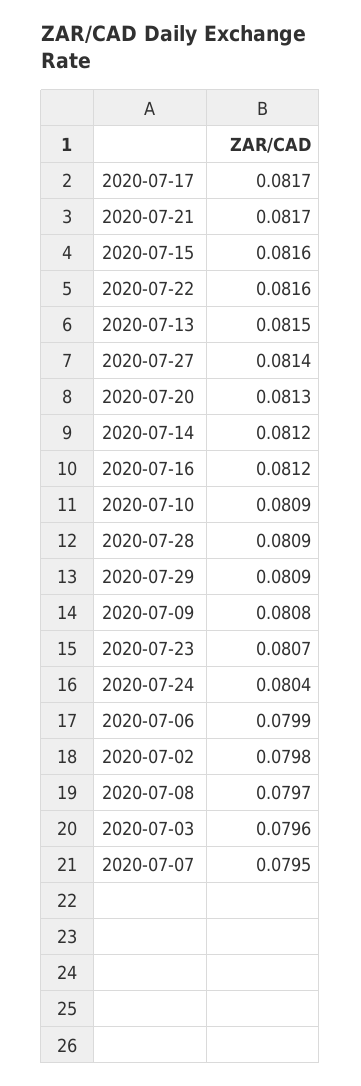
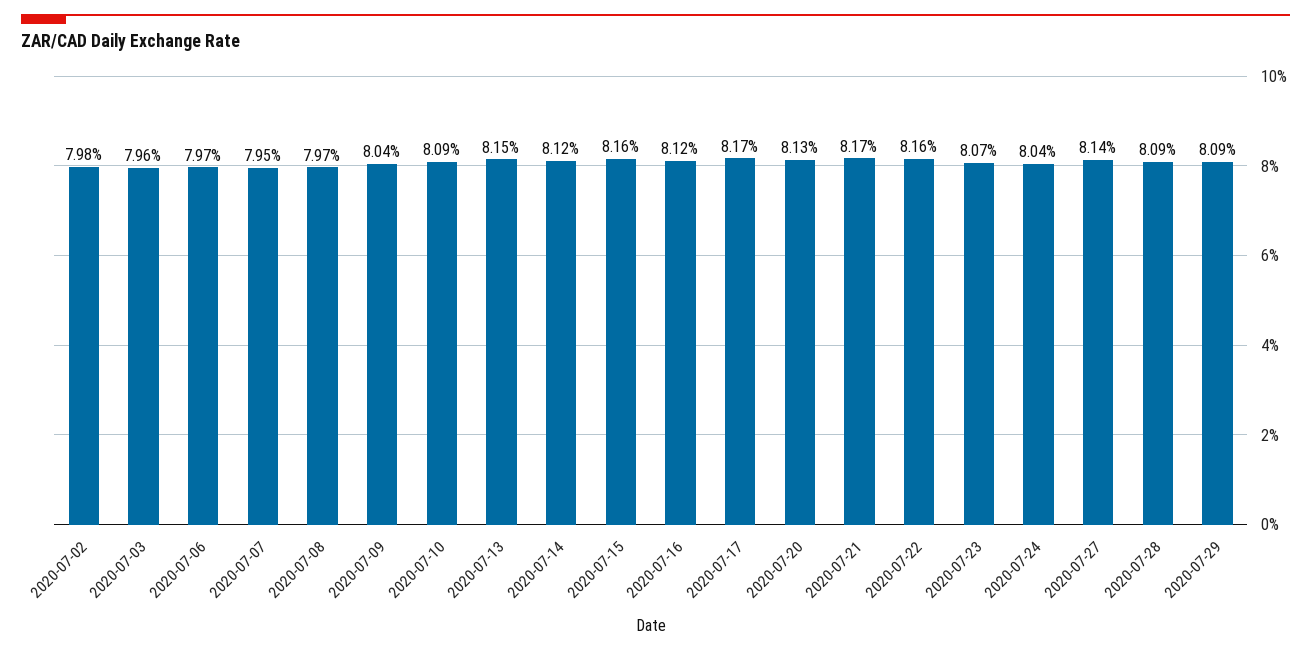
  {
    "2020-07-17": 0.0817,
    "2020-07-21": 0.0817,
    "2020-07-15": 0.0816,
    "2020-07-22": 0.0816,
    "2020-07-13": 0.0815,
    "2020-07-27": 0.0814,
    "2020-07-20": 0.0813,
    "2020-07-14": 0.0812,
    "2020-07-16": 0.0812,
    "2020-07-10": 0.0809,
    "2020-07-28": 0.0809,
    "2020-07-29": 0.0809,
-   "2020-07-09": 0.0808,
+   "2020-07-09": 0.0804,
    "2020-07-23": 0.0807,
    "2020-07-24": 0.0804,
-   "2020-07-06": 0.0799,
+   "2020-07-06": 0.0797,
    "2020-07-02": 0.0798,
    "2020-07-08": 0.0797,
    "2020-07-03": 0.0796,
    "2020-07-07": 0.0795
  }

